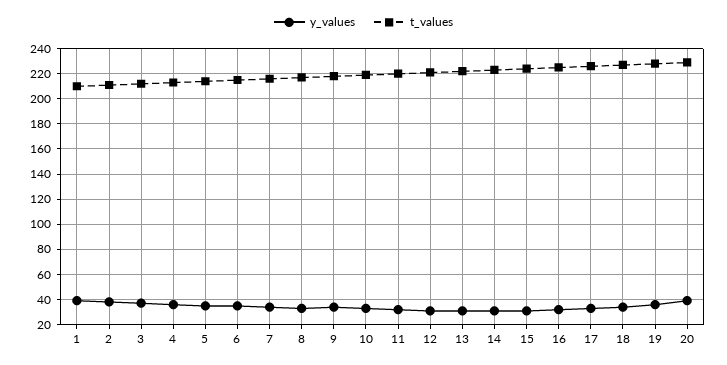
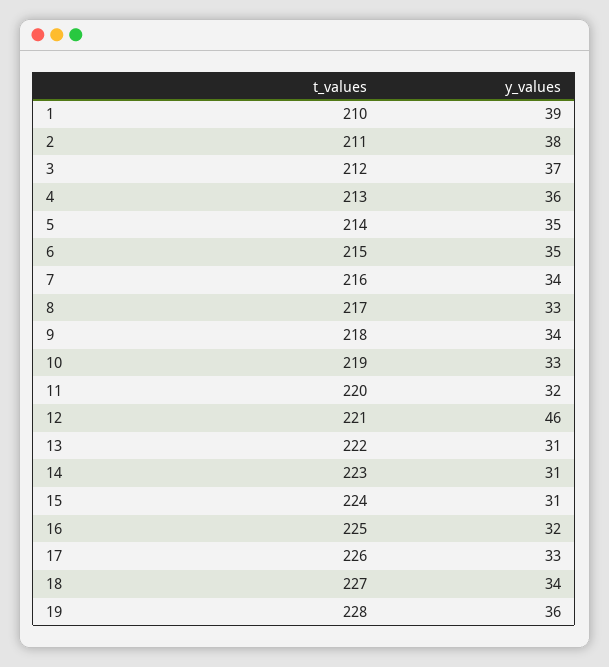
  {
    "y_values": {
      "1": 39,
      "2": 38,
      "3": 37,
      "4": 36,
      "5": 35,
      "6": 35,
      "7": 34,
      "8": 33,
      "9": 34,
      "10": 33,
      "11": 32,
-     "12": 30,
+     "12": 46,
      "13": 31,
      "14": 31,
      "15": 31,
      "16": 32,
      "17": 33,
      "18": 34,
-     "19": 36,
+     "19": 36
-     "20": 40
    },
    "t_values": {
      "1": 210,
      "2": 211,
      "3": 212,
      "4": 213,
      "5": 214,
      "6": 215,
      "7": 216,
      "8": 217,
      "9": 218,
      "10": 219,
      "11": 220,
      "12": 221,
      "13": 222,
      "14": 223,
      "15": 224,
      "16": 225,
      "17": 226,
      "18": 227,
-     "19": 228,
+     "19": 228
-     "20": 230
    }
  }

